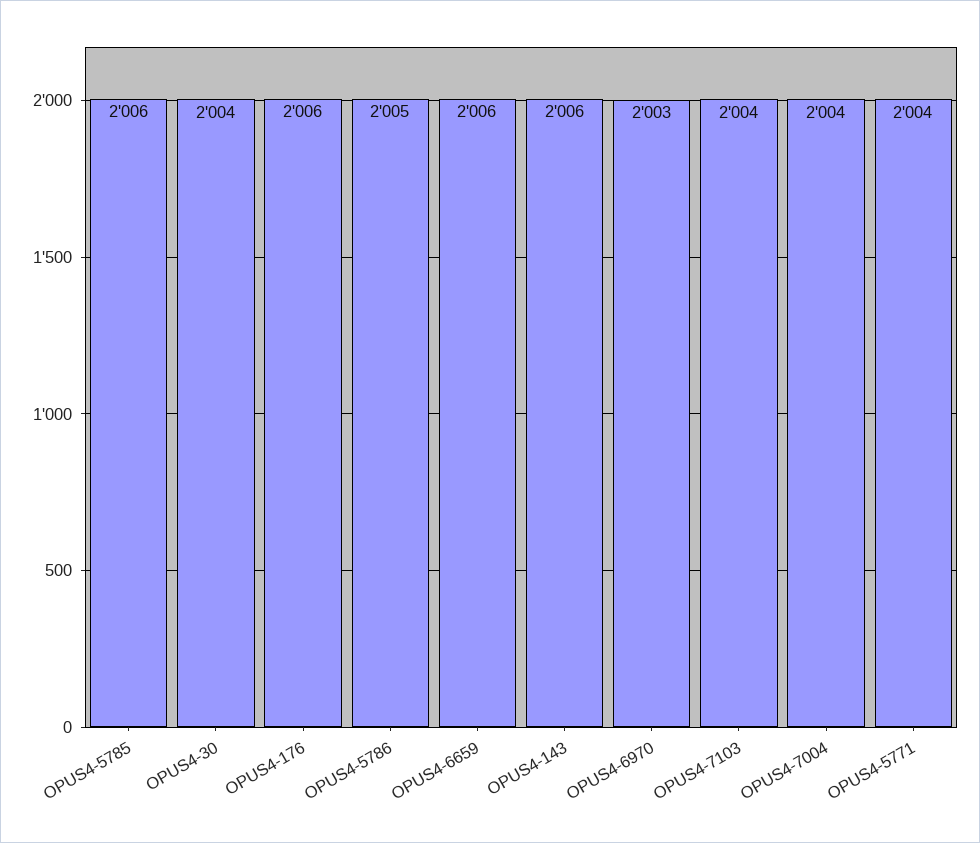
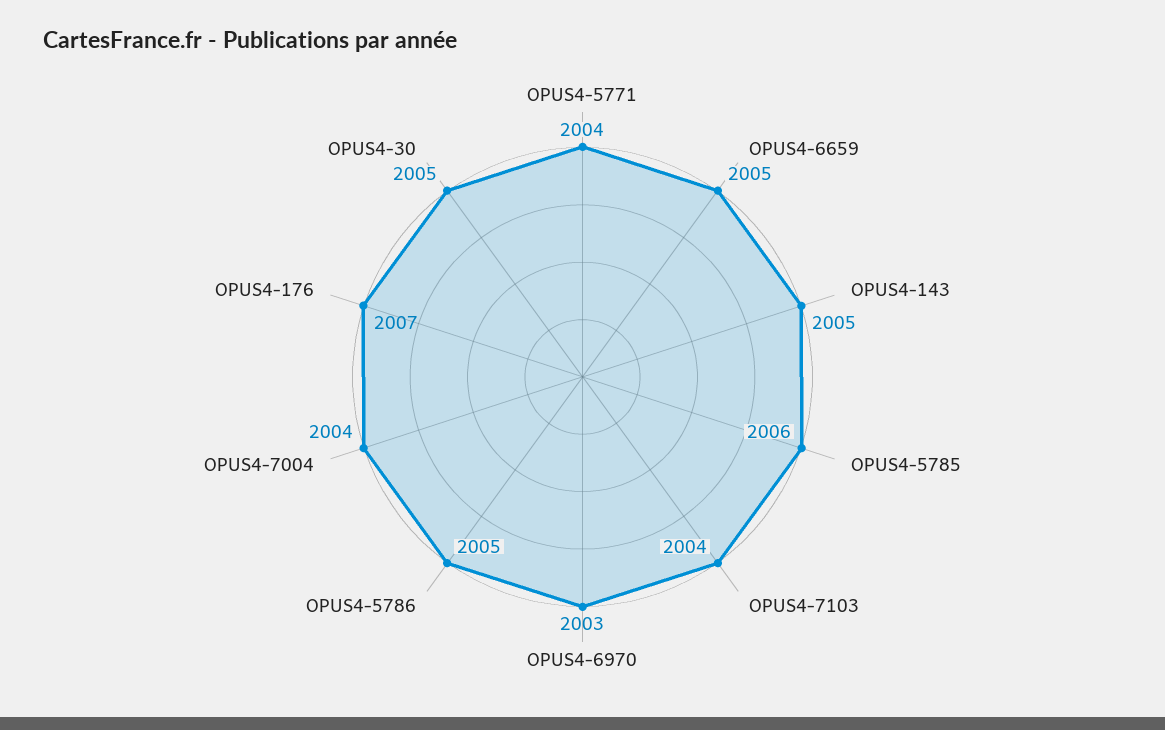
  {
    "OPUS4-5785": 2006,
-   "OPUS4-30": 2004,
+   "OPUS4-30": 2005,
-   "OPUS4-176": 2006,
+   "OPUS4-176": 2007,
    "OPUS4-5786": 2005,
-   "OPUS4-6659": 2006,
+   "OPUS4-6659": 2005,
-   "OPUS4-143": 2006,
+   "OPUS4-143": 2005,
    "OPUS4-6970": 2003,
    "OPUS4-7103": 2004,
    "OPUS4-7004": 2004,
    "OPUS4-5771": 2004
  }

